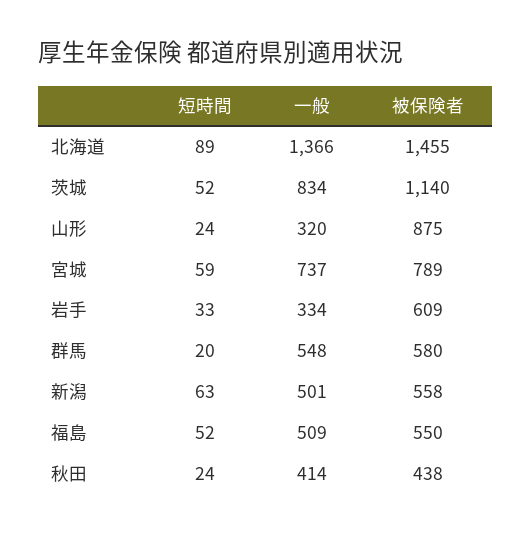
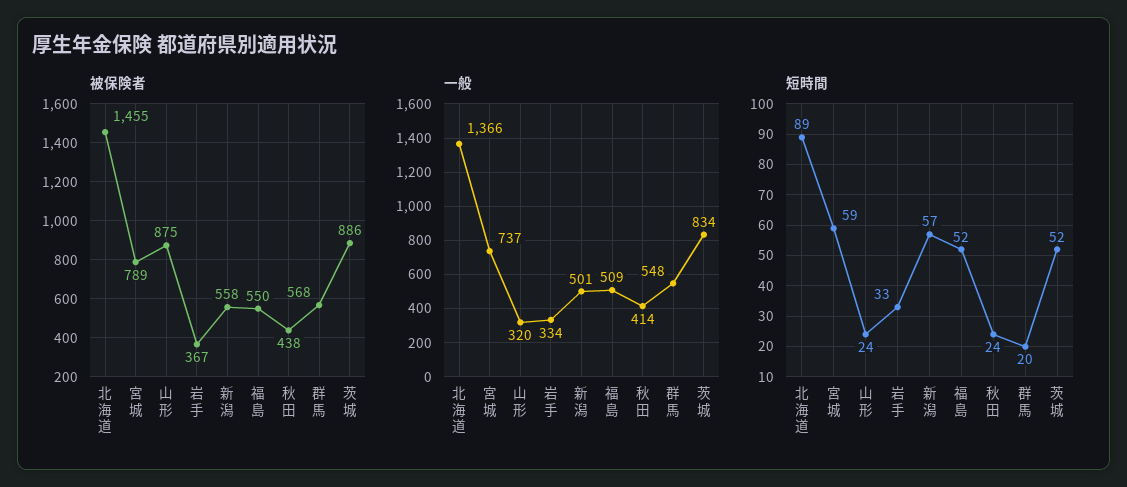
  {
    "短時間": {
      "北海道": 89,
      "茨城": 52,
      "山形": 24,
      "宮城": 59,
      "岩手": 33,
      "群馬": 20,
-     "新潟": 63,
+     "新潟": 57,
      "福島": 52,
      "秋田": 24
    },
    "一般": {
      "北海道": 1366,
      "茨城": 834,
      "山形": 320,
      "宮城": 737,
      "岩手": 334,
      "群馬": 548,
      "新潟": 501,
      "福島": 509,
      "秋田": 414
    },
    "被保険者": {
      "北海道": 1455,
-     "茨城": 1140,
+     "茨城": 886,
      "山形": 875,
      "宮城": 789,
-     "岩手": 609,
+     "岩手": 367,
-     "群馬": 580,
+     "群馬": 568,
      "新潟": 558,
      "福島": 550,
      "秋田": 438
    }
  }

